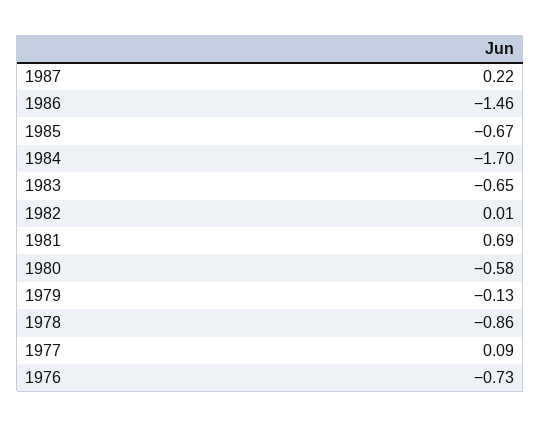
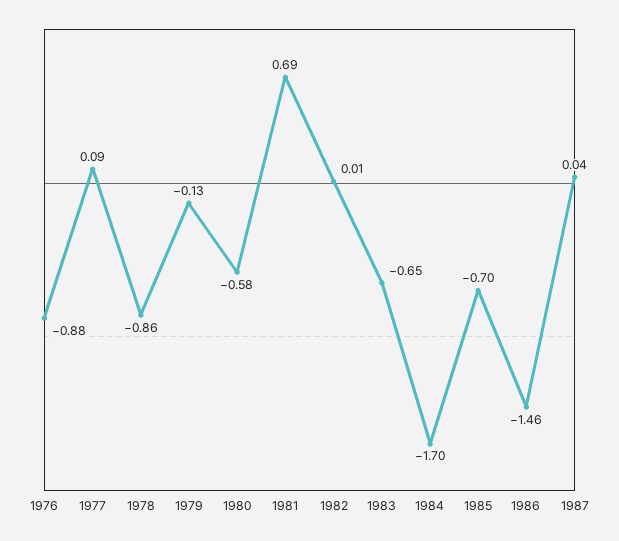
  {
-   "1987": 0.22,
+   "1987": 0.04,
    "1986": -1.46,
-   "1985": -0.67,
+   "1985": -0.7,
    "1984": -1.7,
    "1983": -0.65,
    "1982": 0.01,
    "1981": 0.69,
    "1980": -0.58,
    "1979": -0.13,
    "1978": -0.86,
    "1977": 0.09,
-   "1976": -0.73
+   "1976": -0.88
  }

